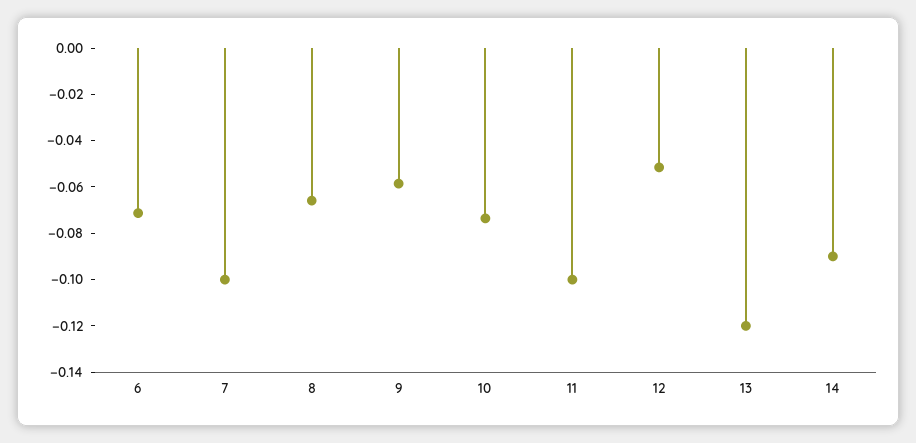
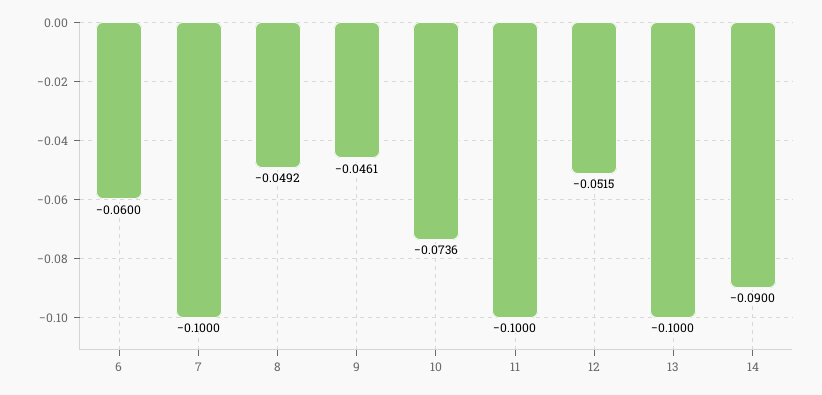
  {
-   "6": -0.07,
+   "6": -0.06,
    "7": -0.1,
-   "8": -0.065,
+   "8": -0.0492,
-   "9": -0.06,
+   "9": -0.0461,
    "10": -0.0736,
    "11": -0.1,
    "12": -0.0515,
-   "13": -0.12,
+   "13": -0.1,
    "14": -0.09
  }

